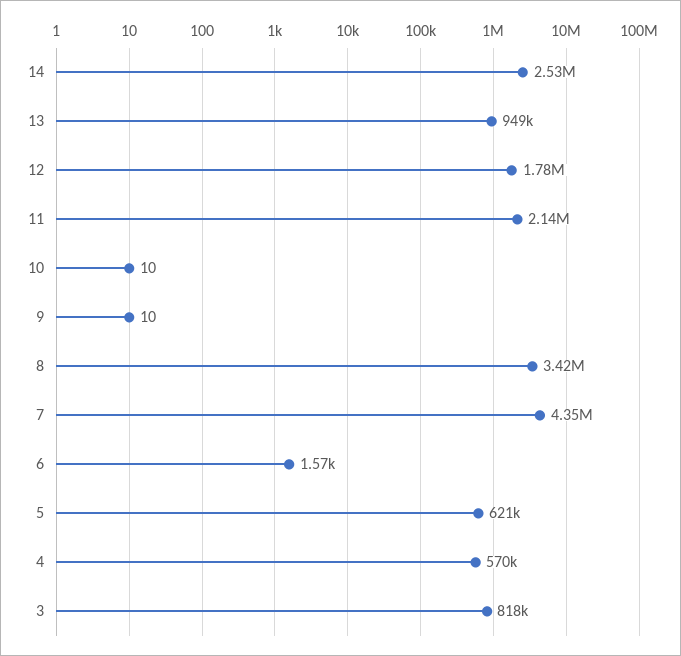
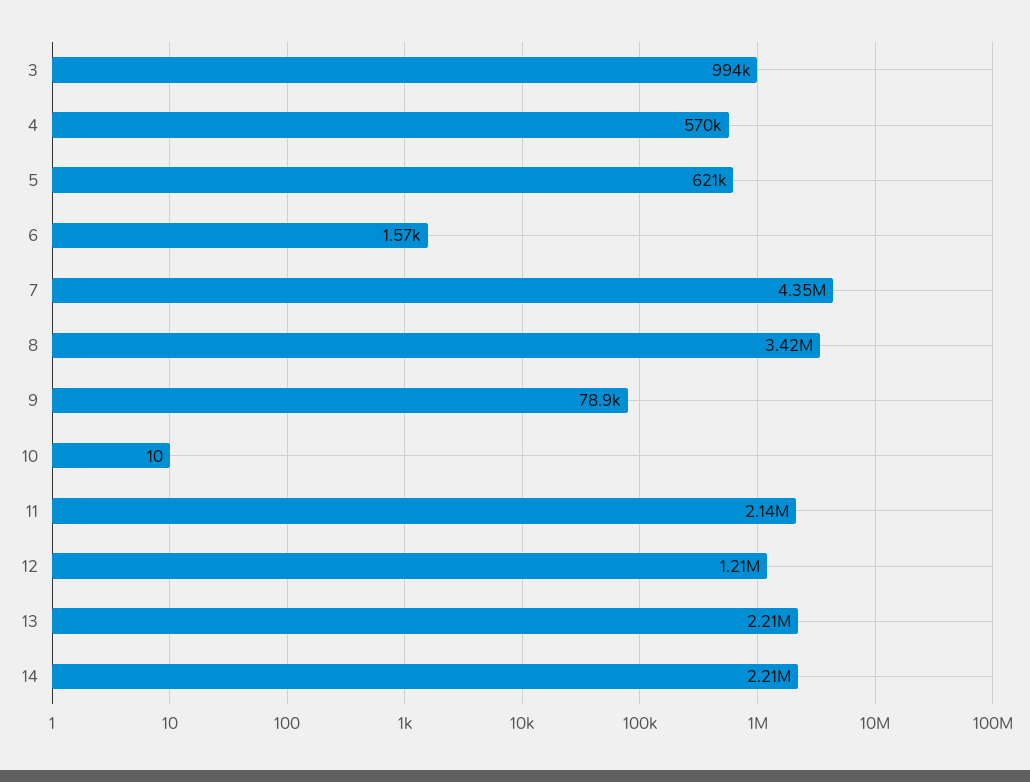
  {
-   "14": 2530000,
+   "14": 2210000,
-   "13": 949000,
+   "13": 2210000,
-   "12": 1780000,
+   "12": 1210000,
    "11": 2140000,
    "10": 10,
-   "9": 10,
+   "9": 78900,
    "8": 3420000,
    "7": 4350000,
    "6": 1570,
    "5": 621000,
    "4": 570000,
-   "3": 818000
+   "3": 994000
  }

